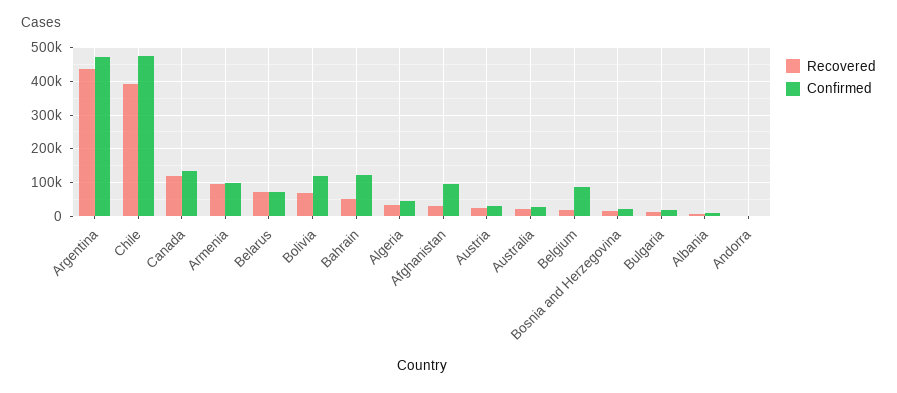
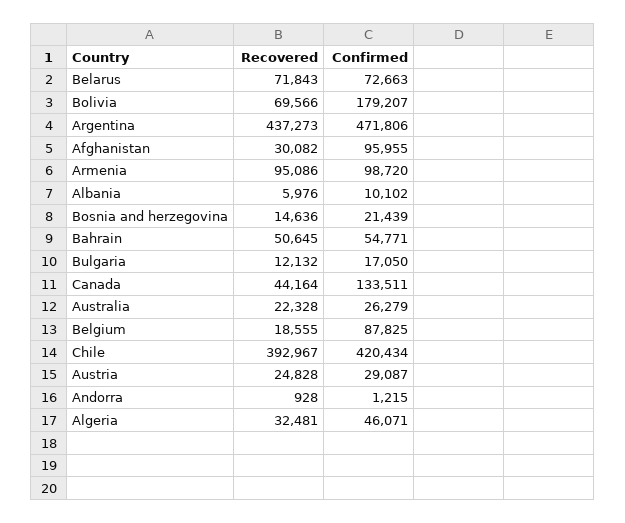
  {
    "Recovered": {
      "Argentina": 437273,
      "Chile": 392967,
-     "Canada": 120000,
+     "Canada": 44164,
      "Armenia": 95086,
      "Belarus": 71843,
      "Bolivia": 69566,
      "Bahrain": 50645,
      "Algeria": 32481,
      "Afghanistan": 30082,
      "Austria": 24828,
      "Australia": 22328,
      "Belgium": 18555,
      "Bosnia and Herzegovina": 14636,
      "Bulgaria": 12132,
      "Albania": 5976,
      "Andorra": 928
    },
    "Confirmed": {
      "Argentina": 471806,
-     "Chile": 480000,
+     "Chile": 420434,
      "Canada": 133511,
      "Armenia": 98720,
      "Belarus": 72663,
-     "Bolivia": 120000,
+     "Bolivia": 179207,
-     "Bahrain": 120000,
+     "Bahrain": 54771,
      "Algeria": 46071,
      "Afghanistan": 95955,
      "Austria": 29087,
      "Australia": 26279,
      "Belgium": 87825,
      "Bosnia and Herzegovina": 21439,
      "Bulgaria": 17050,
      "Albania": 10102,
      "Andorra": 1215
    }
  }

